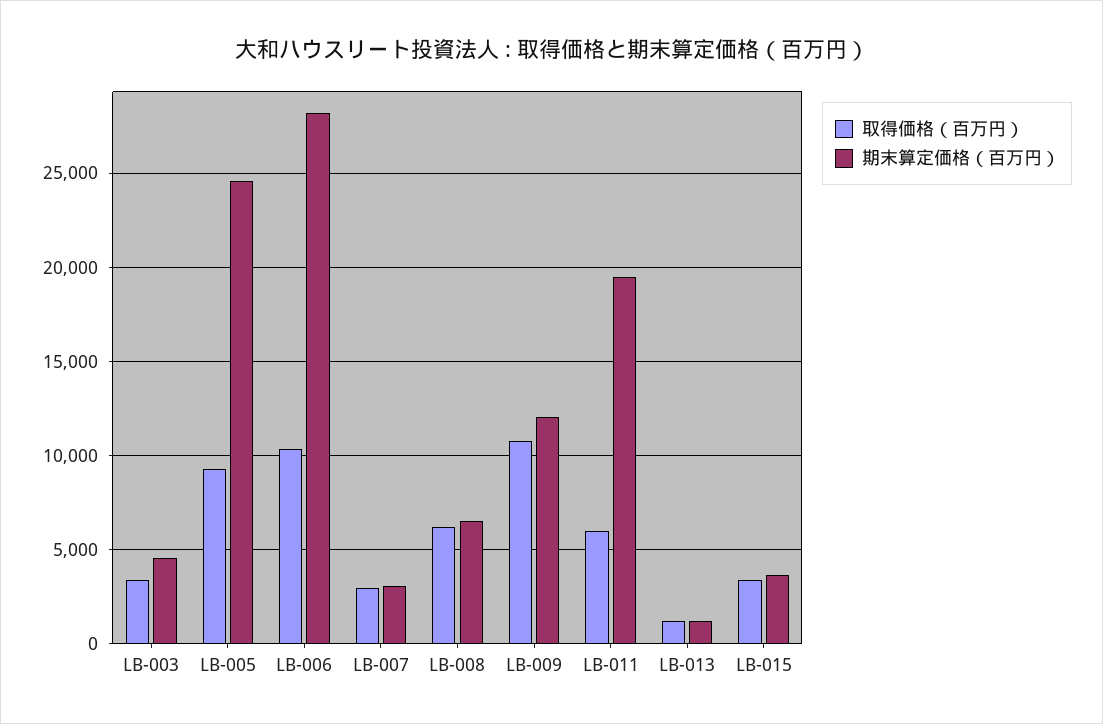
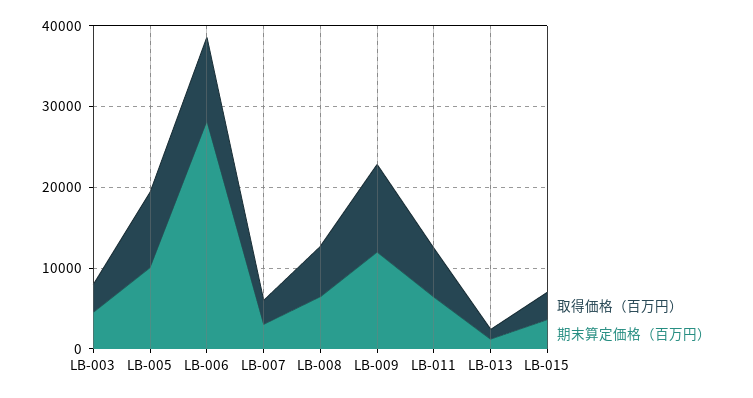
  {
    "取得価格（百万円）": {
      "LB-003": 3500,
      "LB-005": 9500,
      "LB-006": 10500,
      "LB-007": 3000,
      "LB-008": 6000,
      "LB-009": 11000,
      "LB-011": 6000,
      "LB-013": 1000,
      "LB-015": 3500
    },
    "期末算定価格（百万円）": {
      "LB-003": 4500,
-     "LB-005": 24500,
+     "LB-005": 10000,
      "LB-006": 28000,
      "LB-007": 3000,
      "LB-008": 6500,
      "LB-009": 12000,
-     "LB-011": 19500,
+     "LB-011": 6000,
      "LB-013": 1000,
      "LB-015": 3500
    }
  }

